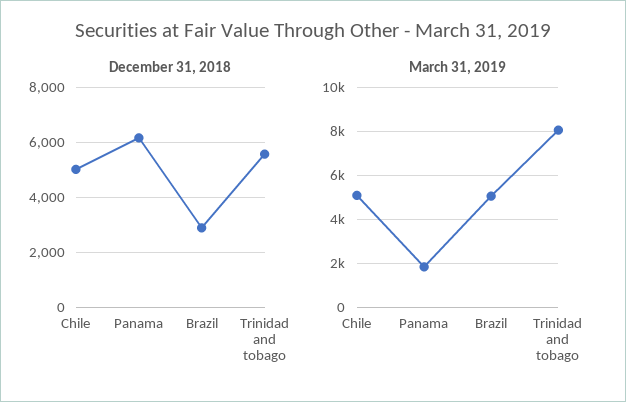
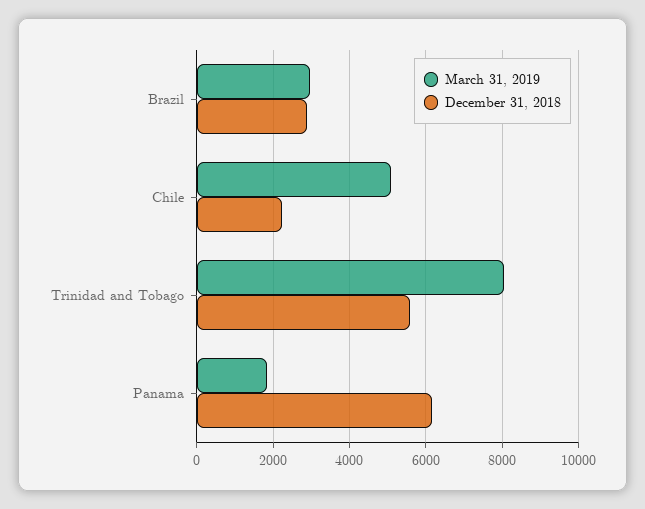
  {
    "December 31, 2018": {
-     "Chile": 5000,
+     "Chile": 2200,
      "Panama": 6200,
      "Brazil": 2800,
      "Trinidad and tobago": 5600
    },
    "March 31, 2019": {
      "Chile": 5000,
      "Panama": 1800,
-     "Brazil": 5000,
+     "Brazil": 3000,
      "Trinidad and tobago": 8000
    }
  }

